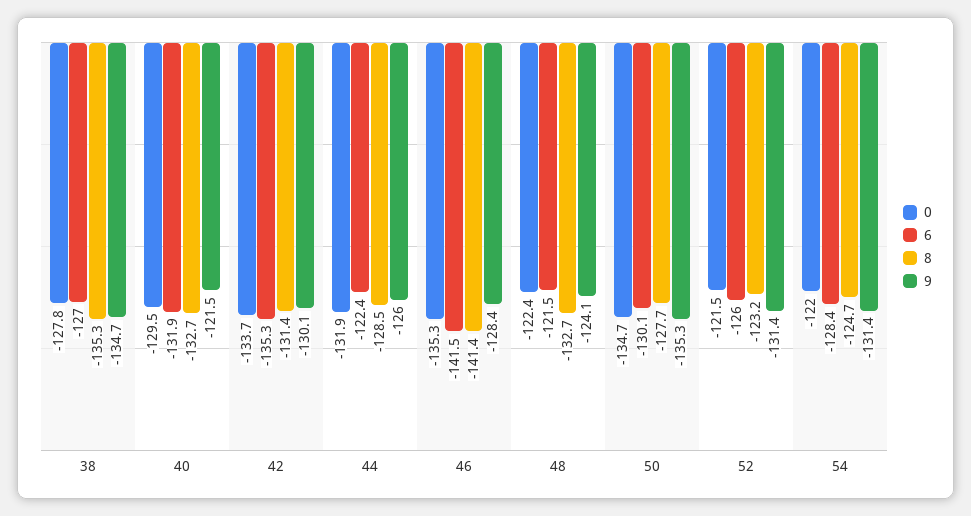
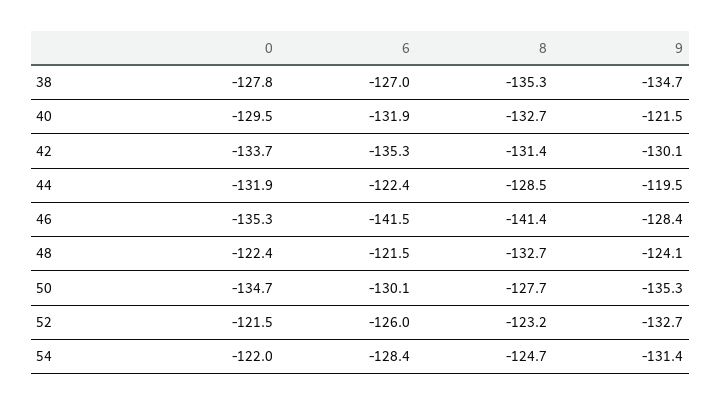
  {
    "0": {
      "38": -127.8,
      "40": -129.5,
      "42": -133.7,
      "44": -131.9,
      "46": -135.3,
      "48": -122.4,
      "50": -134.7,
      "52": -121.5,
      "54": -122
    },
    "6": {
      "38": -127,
      "40": -131.9,
      "42": -135.3,
      "44": -122.4,
      "46": -141.5,
      "48": -121.5,
      "50": -130.1,
      "52": -126,
      "54": -128.4
    },
    "8": {
      "38": -135.3,
      "40": -132.7,
      "42": -131.4,
      "44": -128.5,
      "46": -141.4,
      "48": -132.7,
      "50": -127.7,
      "52": -123.2,
      "54": -124.7
    },
    "9": {
      "38": -134.7,
      "40": -121.5,
      "42": -130.1,
-     "44": -126,
+     "44": -119.5,
      "46": -128.4,
      "48": -124.1,
      "50": -135.3,
-     "52": -131.4,
+     "52": -132.7,
      "54": -131.4
    }
  }

